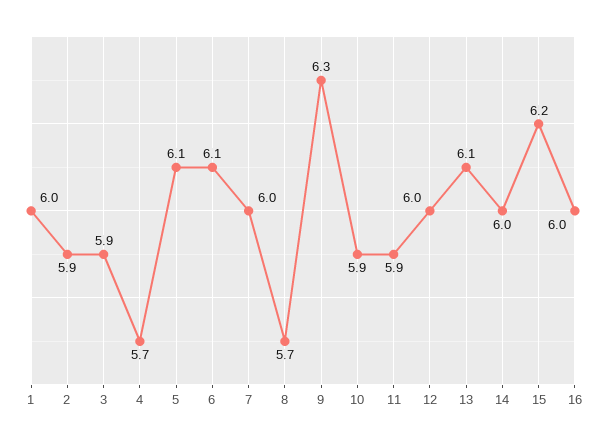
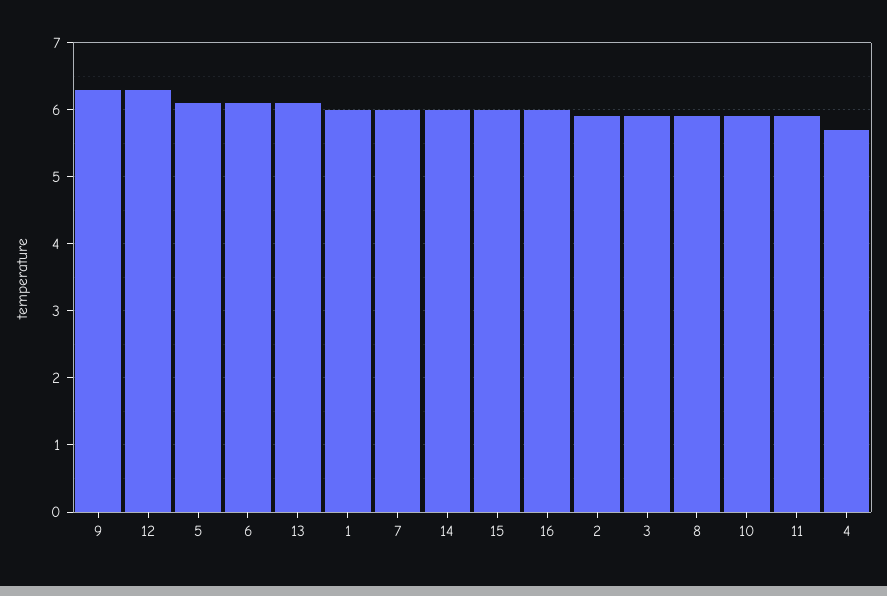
  {
    "1": 6,
    "2": 5.9,
    "3": 5.9,
    "4": 5.7,
    "5": 6.1,
    "6": 6.1,
    "7": 6,
-   "8": 5.7,
+   "8": 5.9,
    "9": 6.3,
    "10": 5.9,
    "11": 5.9,
-   "12": 6,
+   "12": 6.3,
    "13": 6.1,
    "14": 6,
-   "15": 6.2,
+   "15": 6,
    "16": 6
  }

